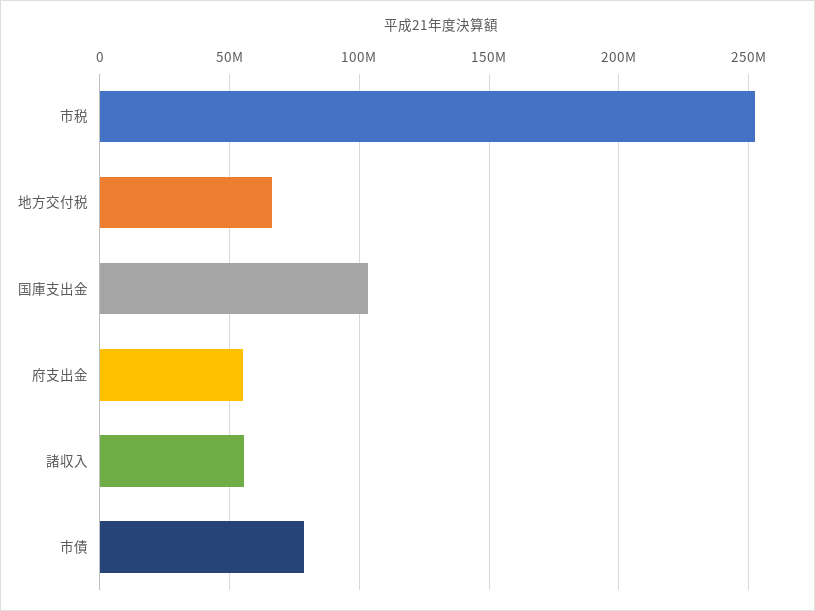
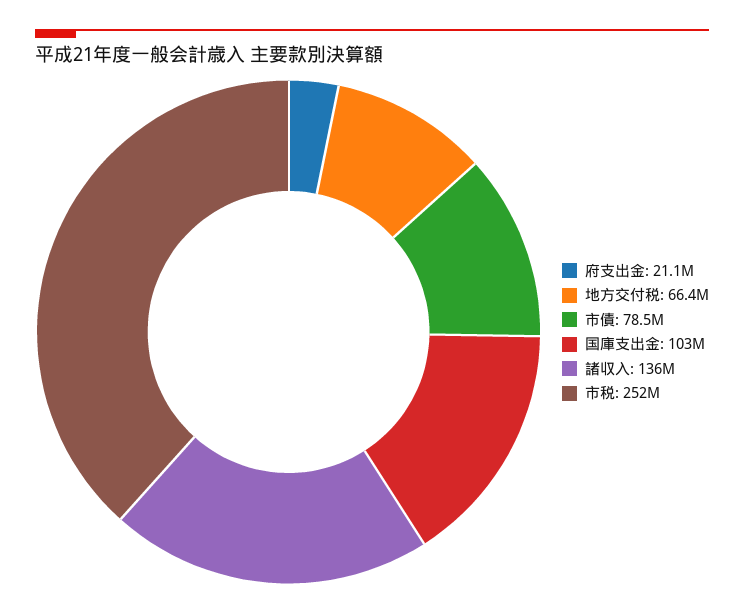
  {
    "市税": 252000000,
    "地方交付税": 66400000,
    "国庫支出金": 103000000,
-   "府支出金": 55000000,
+   "府支出金": 21100000,
-   "諸収入": 55000000,
+   "諸収入": 136000000,
    "市債": 78500000
  }

